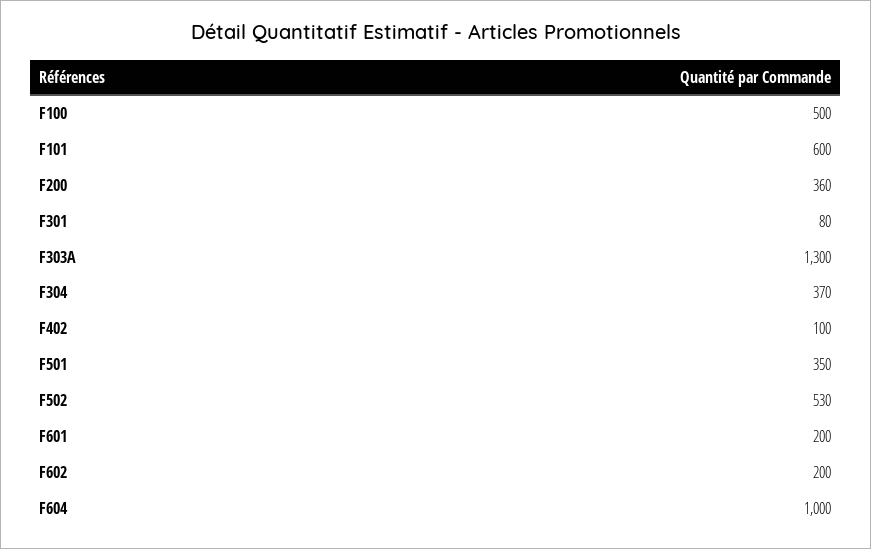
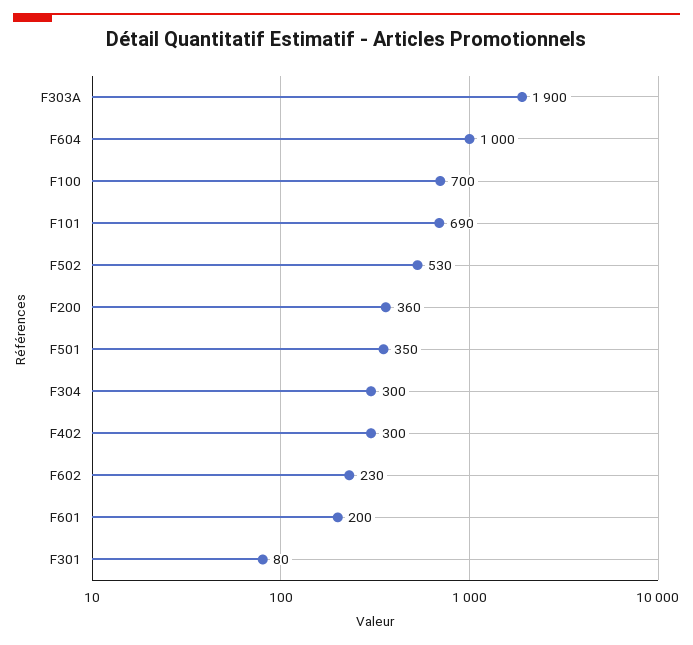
  {
-   "F100": 500,
+   "F100": 700,
-   "F101": 600,
+   "F101": 690,
    "F200": 360,
    "F301": 80,
-   "F303A": 1300,
+   "F303A": 1900,
-   "F304": 370,
+   "F304": 300,
-   "F402": 100,
+   "F402": 300,
    "F501": 350,
    "F502": 530,
    "F601": 200,
-   "F602": 200,
+   "F602": 230,
    "F604": 1000
  }

